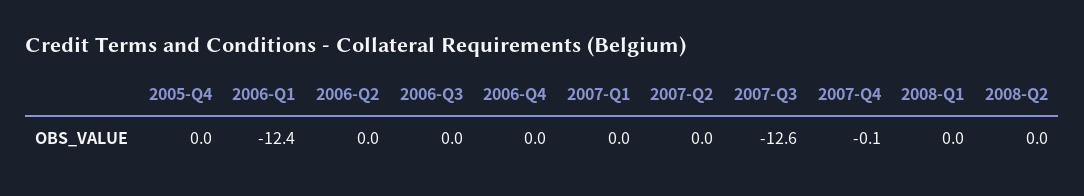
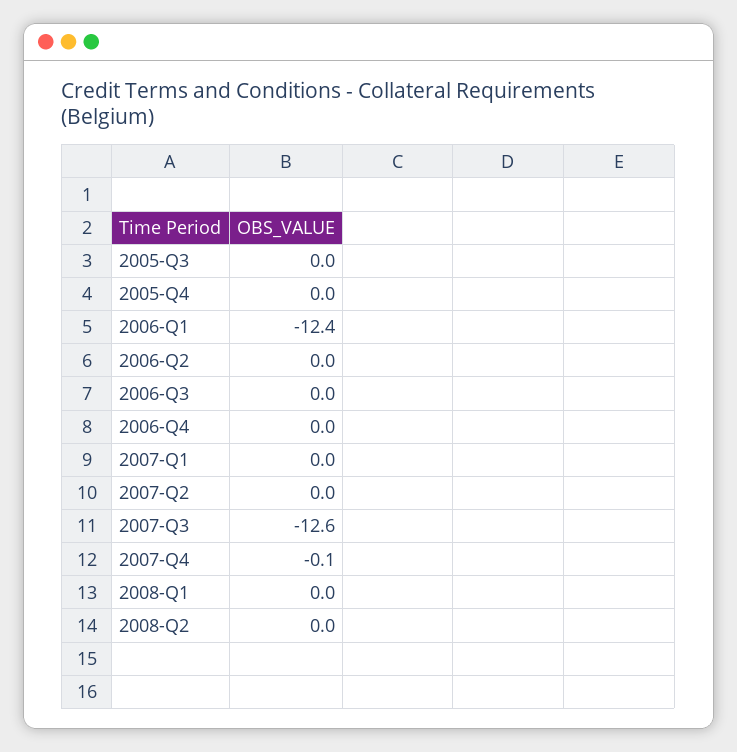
  {
    "2005-Q4": 0,
    "2006-Q1": -12.4,
    "2006-Q2": 0,
    "2006-Q3": 0,
    "2006-Q4": 0,
    "2007-Q1": 0,
    "2007-Q2": 0,
    "2007-Q3": -12.6,
    "2007-Q4": -0.1,
    "2008-Q1": 0,
-   "2008-Q2": 0
+   "2008-Q2": 0,
+   "2005-Q3": 0
  }

